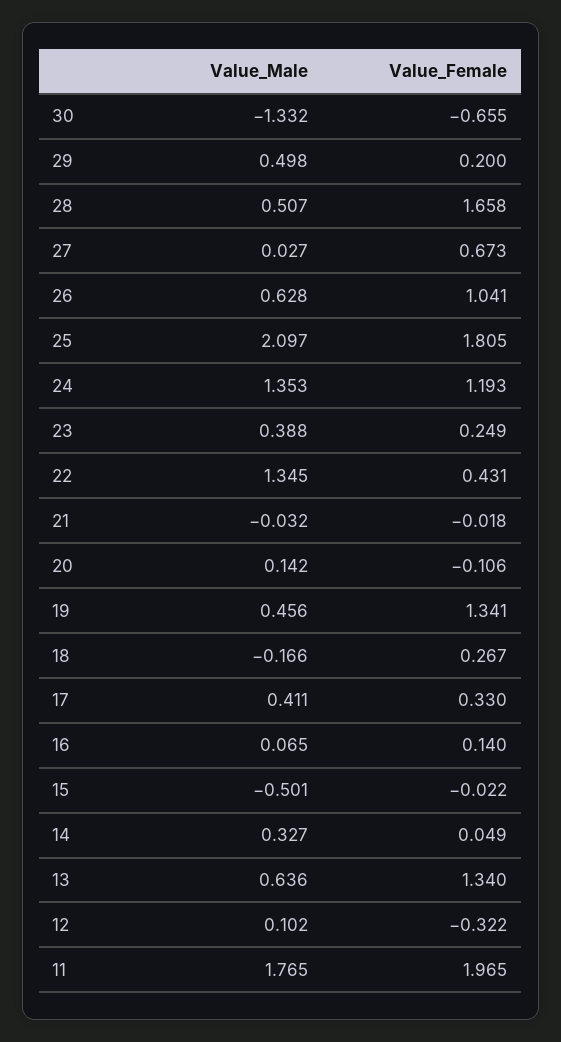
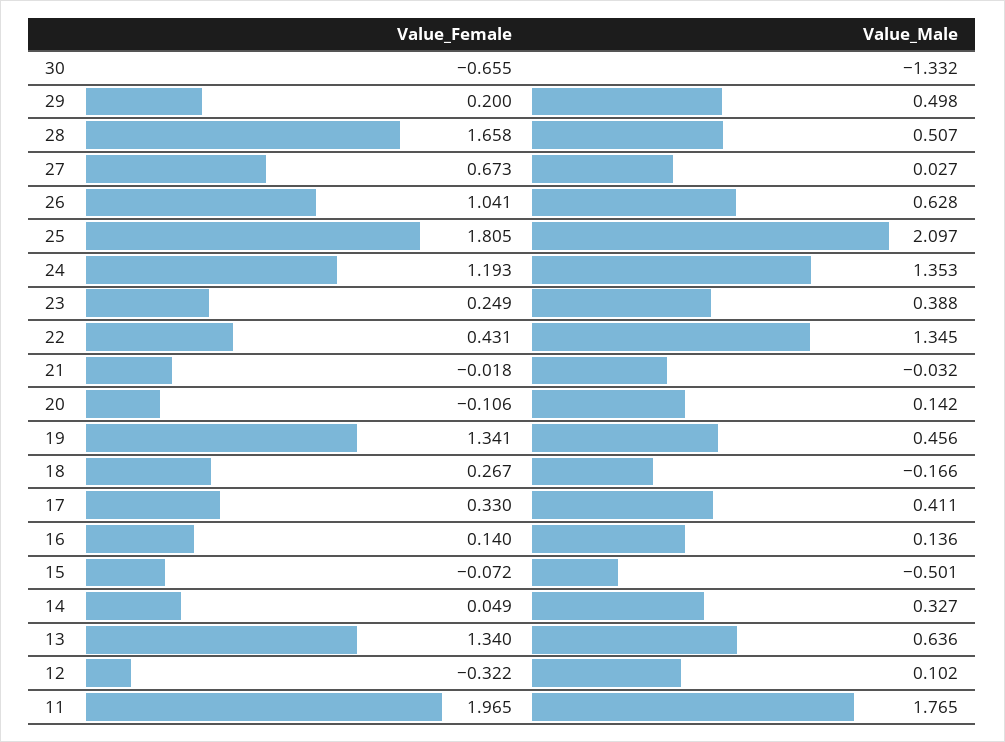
  {
    "Value_Male": {
      "30": -1.332,
      "29": 0.498,
      "28": 0.507,
      "27": 0.027,
      "26": 0.628,
      "25": 2.097,
      "24": 1.353,
      "23": 0.388,
      "22": 1.345,
      "21": -0.032,
      "20": 0.142,
      "19": 0.456,
      "18": -0.166,
      "17": 0.411,
-     "16": 0.065,
+     "16": 0.136,
      "15": -0.501,
      "14": 0.327,
      "13": 0.636,
      "12": 0.102,
      "11": 1.765
    },
    "Value_Female": {
      "30": -0.655,
      "29": 0.2,
      "28": 1.658,
      "27": 0.673,
      "26": 1.041,
      "25": 1.805,
      "24": 1.193,
      "23": 0.249,
      "22": 0.431,
      "21": -0.018,
      "20": -0.106,
      "19": 1.341,
      "18": 0.267,
      "17": 0.33,
      "16": 0.14,
-     "15": -0.022,
+     "15": -0.072,
      "14": 0.049,
      "13": 1.34,
      "12": -0.322,
      "11": 1.965
    }
  }

